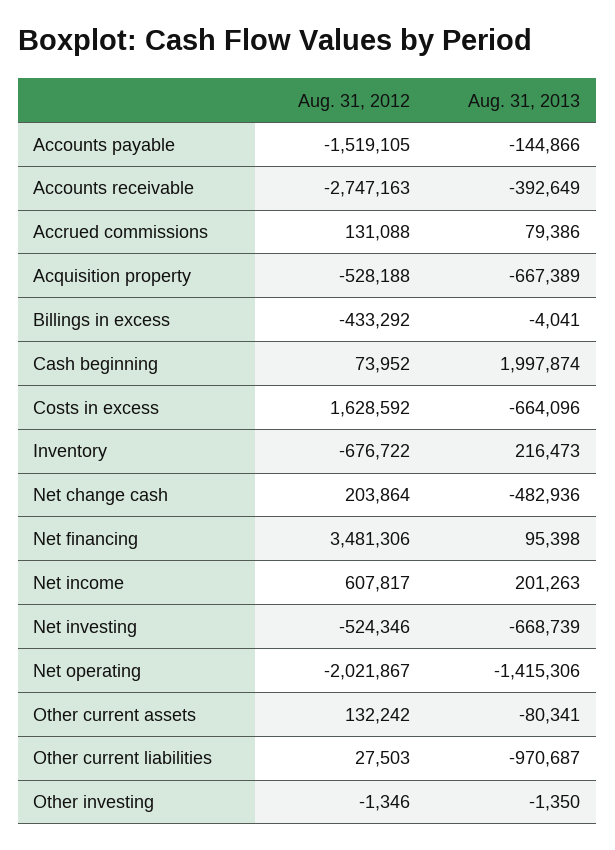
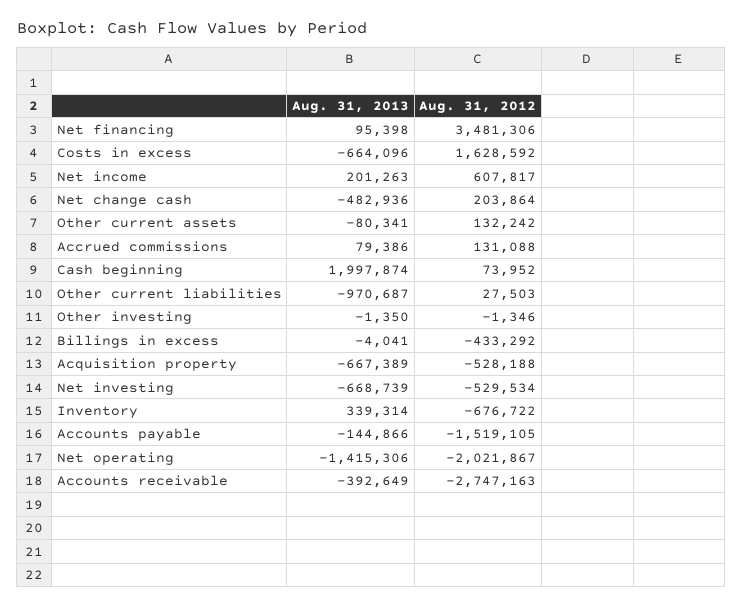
  {
    "Aug. 31, 2012": {
      "Accounts payable": -1519105,
      "Accounts receivable": -2747163,
      "Accrued commissions": 131088,
      "Acquisition property": -528188,
      "Billings in excess": -433292,
      "Cash beginning": 73952,
      "Costs in excess": 1628592,
      "Inventory": -676722,
      "Net change cash": 203864,
      "Net financing": 3481306,
      "Net income": 607817,
-     "Net investing": -524346,
+     "Net investing": -529534,
      "Net operating": -2021867,
      "Other current assets": 132242,
      "Other current liabilities": 27503,
      "Other investing": -1346
    },
    "Aug. 31, 2013": {
      "Accounts payable": -144866,
      "Accounts receivable": -392649,
      "Accrued commissions": 79386,
      "Acquisition property": -667389,
      "Billings in excess": -4041,
      "Cash beginning": 1997874,
      "Costs in excess": -664096,
-     "Inventory": 216473,
+     "Inventory": 339314,
      "Net change cash": -482936,
      "Net financing": 95398,
      "Net income": 201263,
      "Net investing": -668739,
      "Net operating": -1415306,
      "Other current assets": -80341,
      "Other current liabilities": -970687,
      "Other investing": -1350
    }
  }

